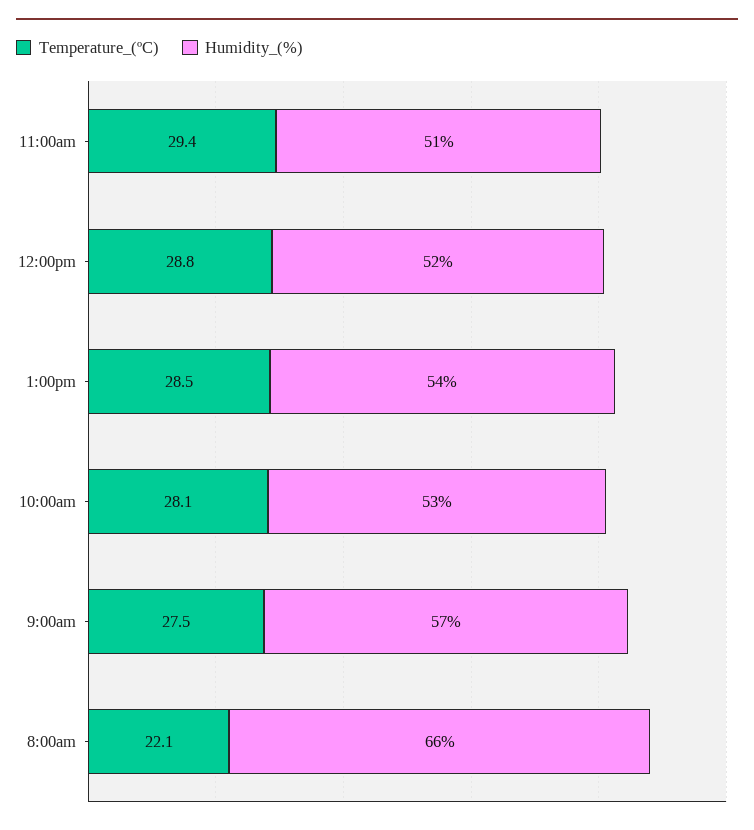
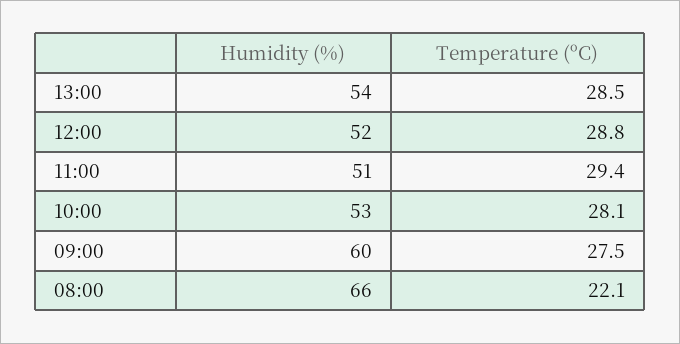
  {
    "Temperature_(ºC)": {
      "11:00am": 29.4,
      "12:00pm": 28.8,
      "1:00pm": 28.5,
      "10:00am": 28.1,
      "9:00am": 27.5,
      "8:00am": 22.1
    },
    "Humidity_(%)": {
      "11:00am": 51,
      "12:00pm": 52,
      "1:00pm": 54,
      "10:00am": 53,
-     "9:00am": 57,
+     "9:00am": 60,
      "8:00am": 66
    }
  }

